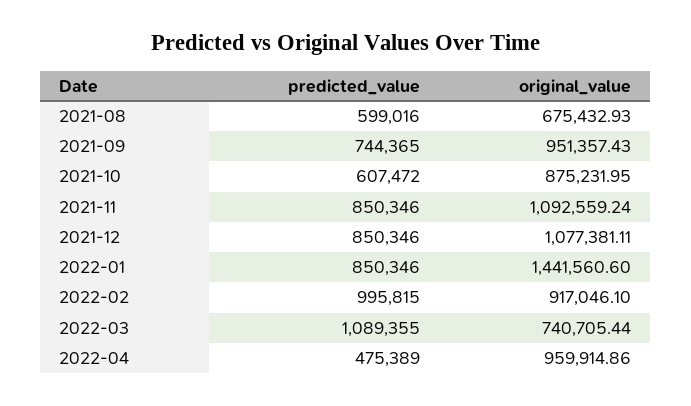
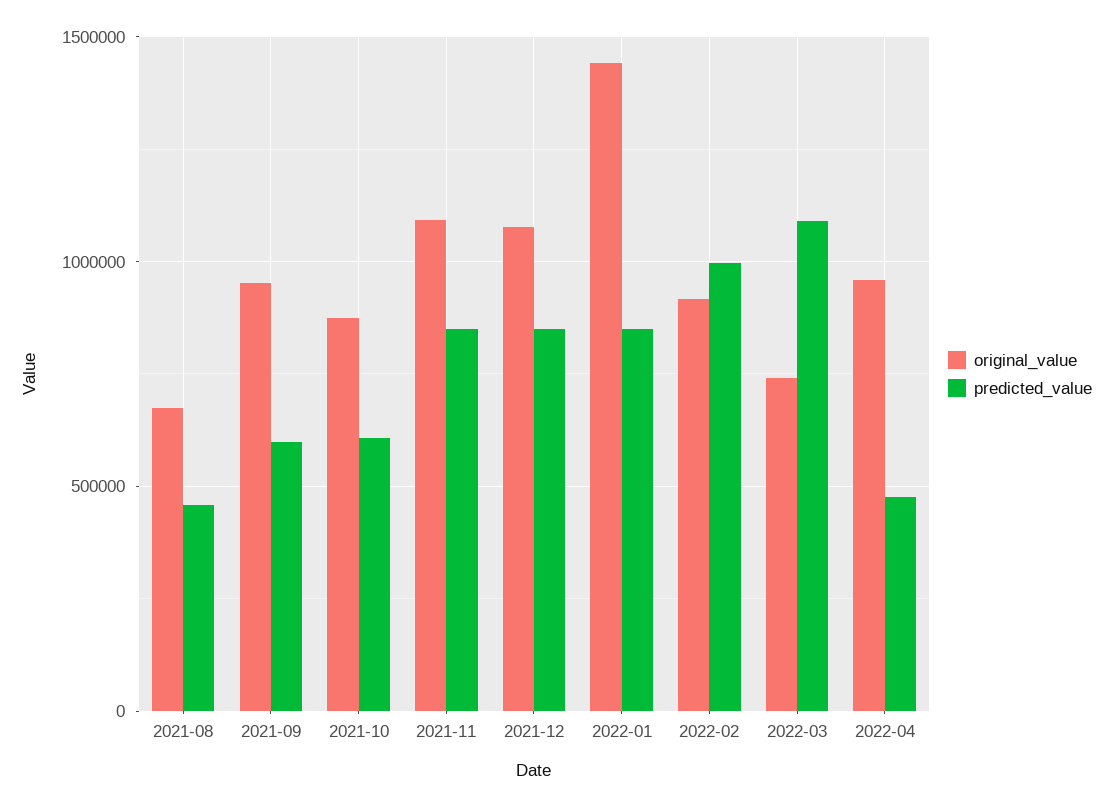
  {
    "predicted_value": {
-     "2021-08": 599016,
+     "2021-08": 450000,
-     "2021-09": 744365,
+     "2021-09": 600000,
      "2021-10": 607472,
      "2021-11": 850346,
      "2021-12": 850346,
      "2022-01": 850346,
      "2022-02": 995815,
      "2022-03": 1089355,
      "2022-04": 475389
    },
    "original_value": {
      "2021-08": 675432.93,
      "2021-09": 951357.43,
      "2021-10": 875231.95,
      "2021-11": 1092559.24,
      "2021-12": 1077381.11,
      "2022-01": 1441560.6,
      "2022-02": 917046.1,
      "2022-03": 740705.44,
      "2022-04": 959914.86
    }
  }

